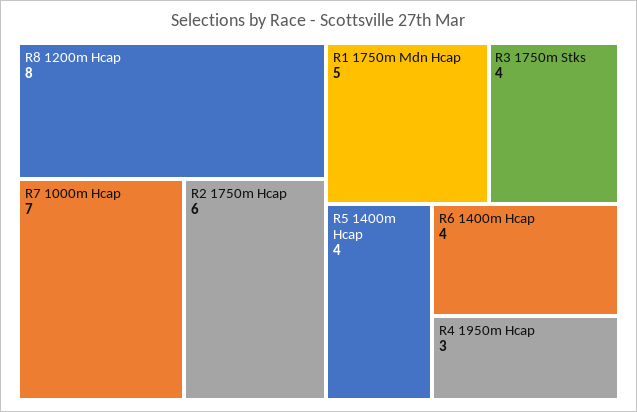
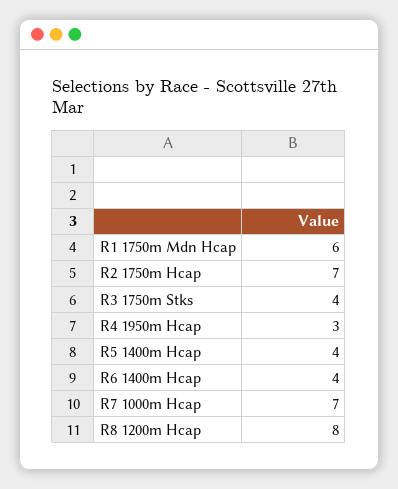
  {
    "R8 1200m Hcap": 8,
    "R7 1000m Hcap": 7,
-   "R2 1750m Hcap": 6,
+   "R2 1750m Hcap": 7,
-   "R1 1750m Mdn Hcap": 5,
+   "R1 1750m Mdn Hcap": 6,
    "R3 1750m Stks": 4,
    "R5 1400m Hcap": 4,
    "R6 1400m Hcap": 4,
    "R4 1950m Hcap": 3
  }

